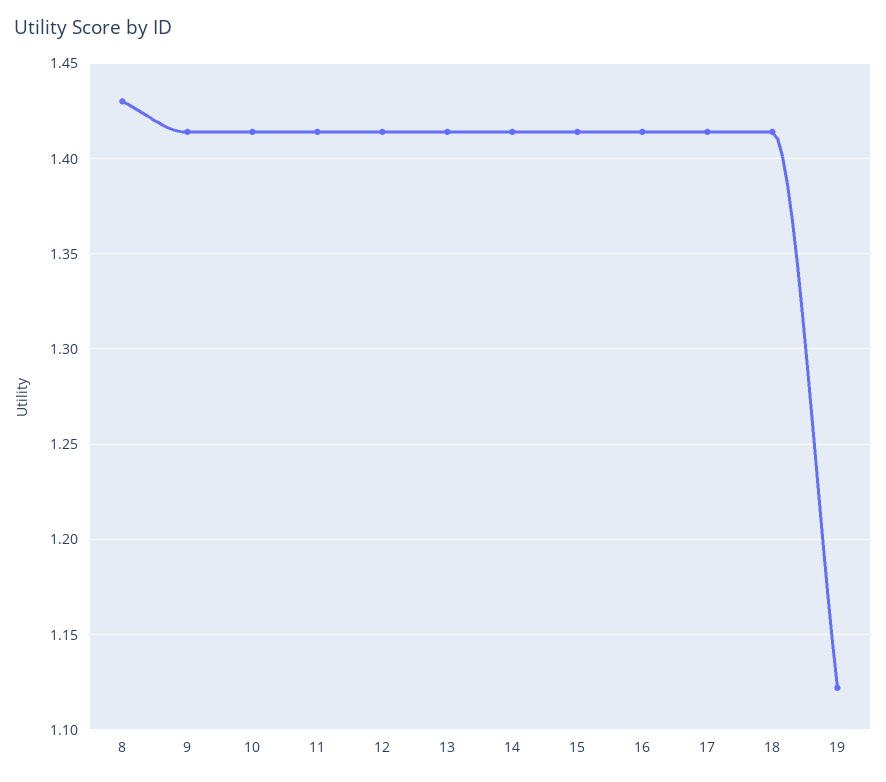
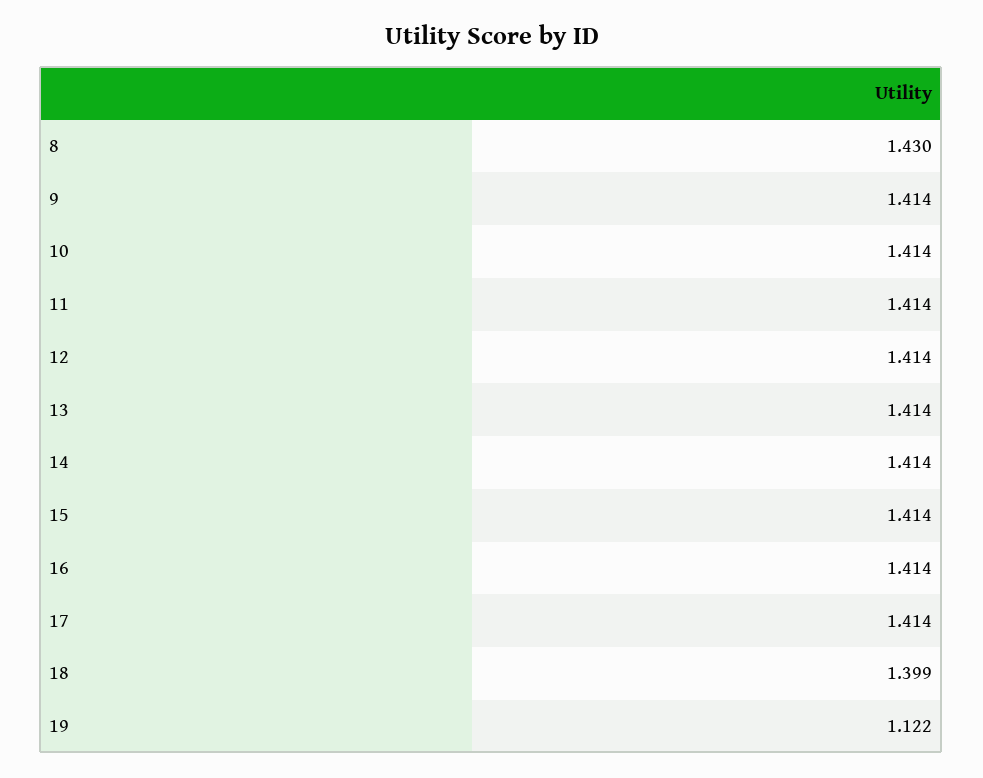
  {
    "8": 1.43,
    "9": 1.414,
    "10": 1.414,
    "11": 1.414,
    "12": 1.414,
    "13": 1.414,
    "14": 1.414,
    "15": 1.414,
    "16": 1.414,
    "17": 1.414,
-   "18": 1.415,
+   "18": 1.399,
    "19": 1.122
  }

